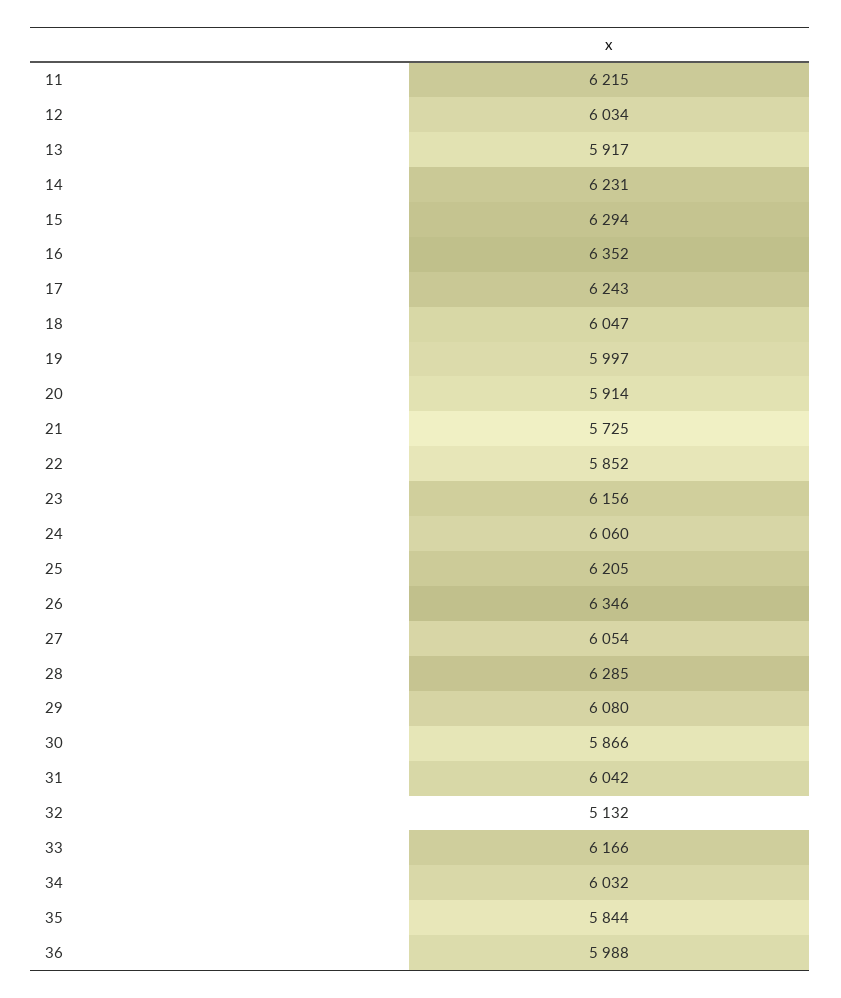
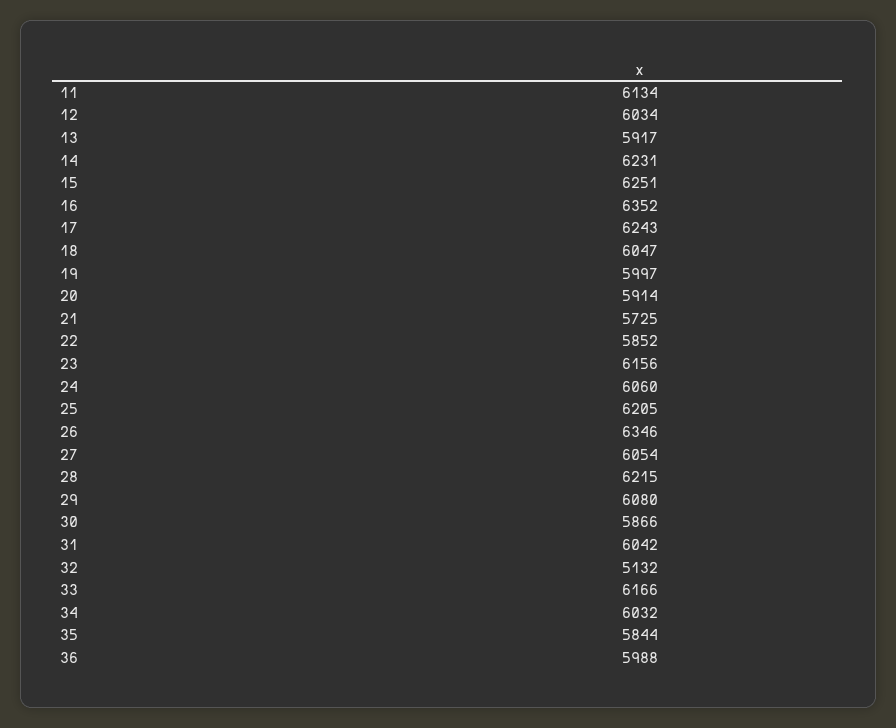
  {
-   "11": 6215,
+   "11": 6134,
    "12": 6034,
    "13": 5917,
    "14": 6231,
-   "15": 6294,
+   "15": 6251,
    "16": 6352,
    "17": 6243,
    "18": 6047,
    "19": 5997,
    "20": 5914,
    "21": 5725,
    "22": 5852,
    "23": 6156,
    "24": 6060,
    "25": 6205,
    "26": 6346,
    "27": 6054,
-   "28": 6285,
+   "28": 6215,
    "29": 6080,
    "30": 5866,
    "31": 6042,
    "32": 5132,
    "33": 6166,
    "34": 6032,
    "35": 5844,
    "36": 5988
  }

